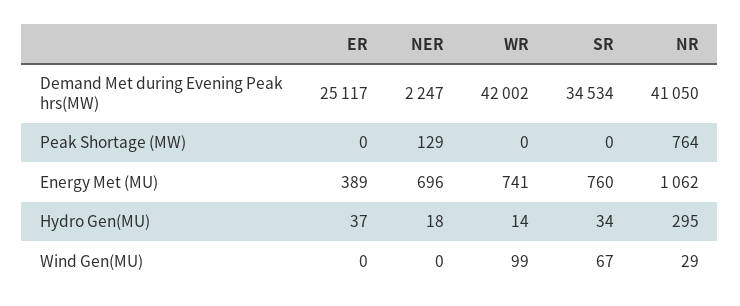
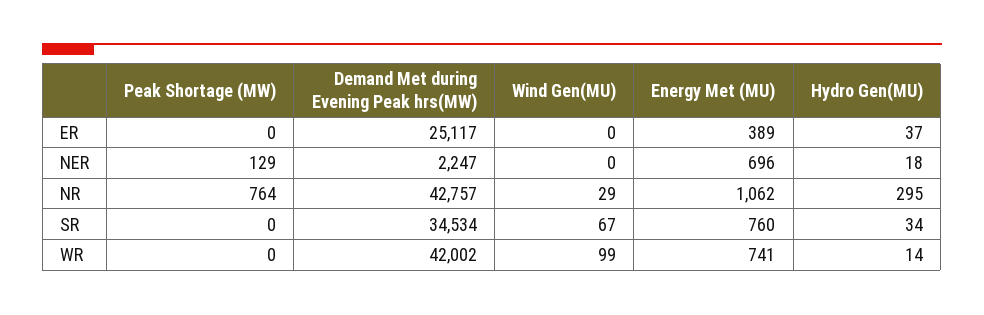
  {
    "ER": {
      "Demand Met during Evening Peak hrs(MW)": 25117,
      "Peak Shortage (MW)": 0,
      "Energy Met (MU)": 389,
      "Hydro Gen(MU)": 37,
      "Wind Gen(MU)": 0
    },
    "NER": {
      "Demand Met during Evening Peak hrs(MW)": 2247,
      "Peak Shortage (MW)": 129,
      "Energy Met (MU)": 696,
      "Hydro Gen(MU)": 18,
      "Wind Gen(MU)": 0
    },
    "WR": {
      "Demand Met during Evening Peak hrs(MW)": 42002,
      "Peak Shortage (MW)": 0,
      "Energy Met (MU)": 741,
      "Hydro Gen(MU)": 14,
      "Wind Gen(MU)": 99
    },
    "SR": {
      "Demand Met during Evening Peak hrs(MW)": 34534,
      "Peak Shortage (MW)": 0,
      "Energy Met (MU)": 760,
      "Hydro Gen(MU)": 34,
      "Wind Gen(MU)": 67
    },
    "NR": {
-     "Demand Met during Evening Peak hrs(MW)": 41050,
+     "Demand Met during Evening Peak hrs(MW)": 42757,
      "Peak Shortage (MW)": 764,
      "Energy Met (MU)": 1062,
      "Hydro Gen(MU)": 295,
      "Wind Gen(MU)": 29
    }
  }

